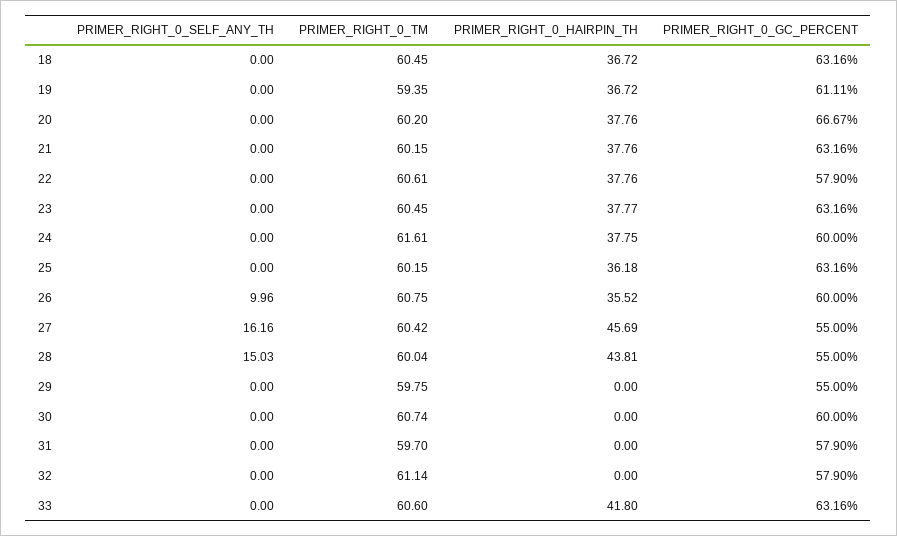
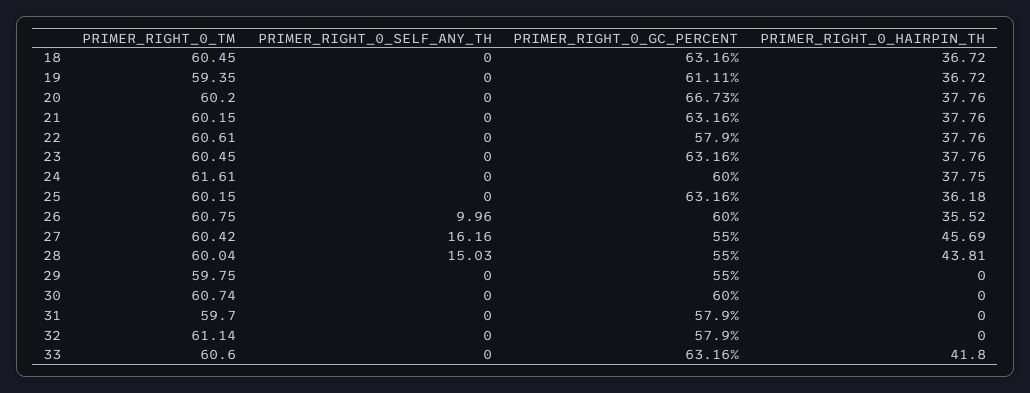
  {
    "PRIMER_RIGHT_0_SELF_ANY_TH": {
      "18": 0,
      "19": 0,
      "20": 0,
      "21": 0,
      "22": 0,
      "23": 0,
      "24": 0,
      "25": 0,
      "26": 9.96,
      "27": 16.16,
      "28": 15.03,
      "29": 0,
      "30": 0,
      "31": 0,
      "32": 0,
      "33": 0
    },
    "PRIMER_RIGHT_0_TM": {
      "18": 60.45,
      "19": 59.35,
      "20": 60.2,
      "21": 60.15,
      "22": 60.61,
      "23": 60.45,
      "24": 61.61,
      "25": 60.15,
      "26": 60.75,
      "27": 60.42,
      "28": 60.04,
      "29": 59.75,
      "30": 60.74,
      "31": 59.7,
      "32": 61.14,
      "33": 60.6
    },
    "PRIMER_RIGHT_0_HAIRPIN_TH": {
      "18": 36.72,
      "19": 36.72,
      "20": 37.76,
      "21": 37.76,
      "22": 37.76,
-     "23": 37.77,
+     "23": 37.76,
      "24": 37.75,
      "25": 36.18,
      "26": 35.52,
      "27": 45.69,
      "28": 43.81,
      "29": 0,
      "30": 0,
      "31": 0,
      "32": 0,
      "33": 41.8
    },
    "PRIMER_RIGHT_0_GC_PERCENT": {
      "18": 63.16,
      "19": 61.11,
-     "20": 66.67,
+     "20": 66.73,
      "21": 63.16,
      "22": 57.9,
      "23": 63.16,
      "24": 60,
      "25": 63.16,
      "26": 60,
      "27": 55,
      "28": 55,
      "29": 55,
      "30": 60,
      "31": 57.9,
      "32": 57.9,
      "33": 63.16
    }
  }

